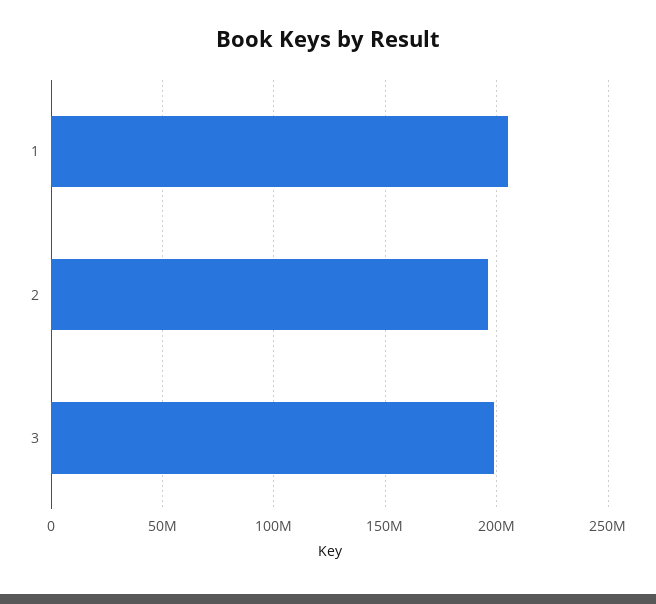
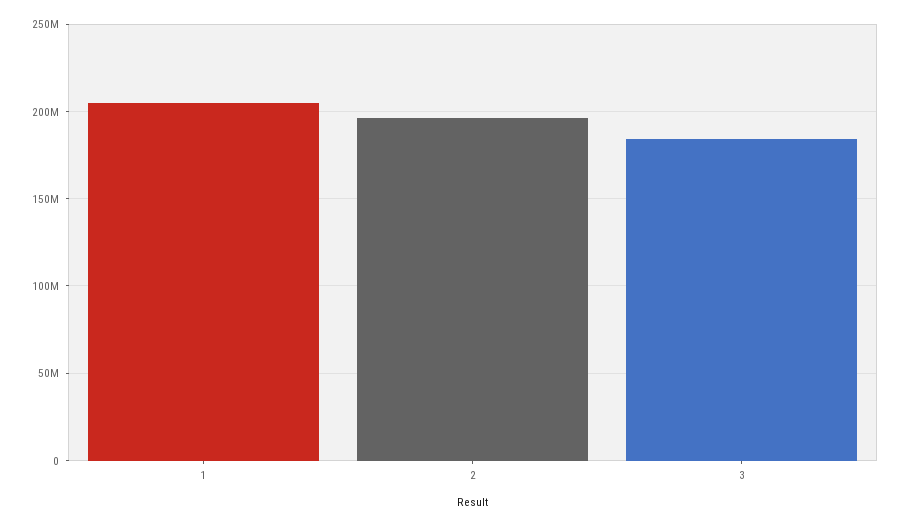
  {
    "1": 205000000,
    "2": 195000000,
-   "3": 200000000
+   "3": 185000000
  }

